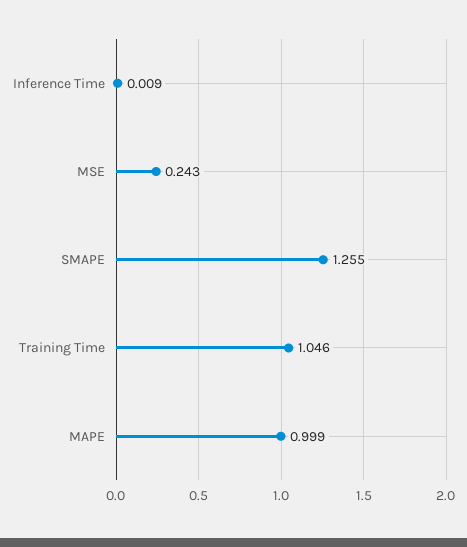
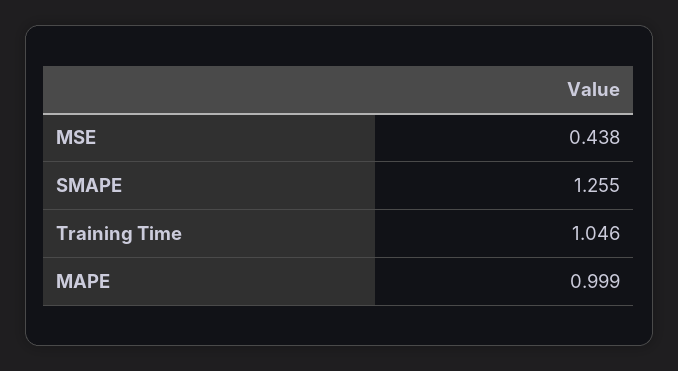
  {
-   "Inference Time": 0.009,
-   "MSE": 0.243,
+   "MSE": 0.438,
    "SMAPE": 1.255,
    "Training Time": 1.046,
    "MAPE": 0.999
  }

